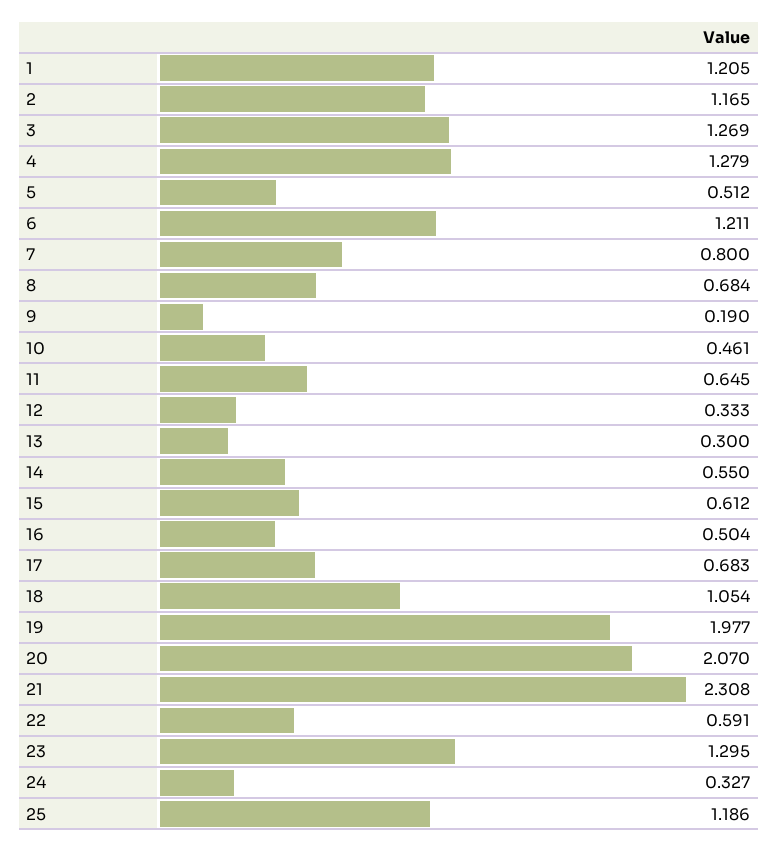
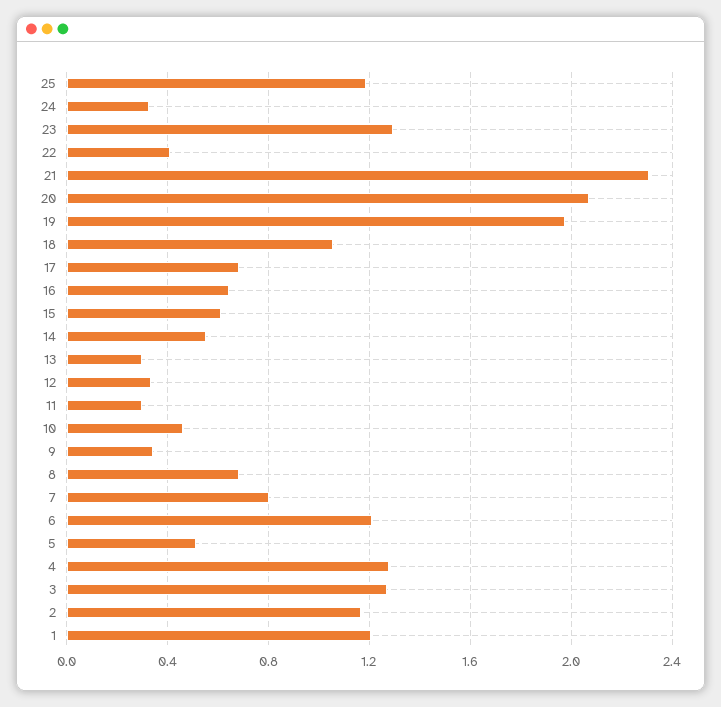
  {
    "1": 1.205,
    "2": 1.165,
    "3": 1.269,
    "4": 1.279,
    "5": 0.512,
    "6": 1.211,
    "7": 0.8,
    "8": 0.684,
-   "9": 0.19,
+   "9": 0.35,
    "10": 0.461,
-   "11": 0.645,
+   "11": 0.3,
    "12": 0.333,
    "13": 0.3,
    "14": 0.55,
    "15": 0.612,
-   "16": 0.504,
+   "16": 0.65,
    "17": 0.683,
    "18": 1.054,
    "19": 1.977,
    "20": 2.07,
    "21": 2.308,
-   "22": 0.591,
+   "22": 0.4,
    "23": 1.295,
    "24": 0.327,
    "25": 1.186
  }

